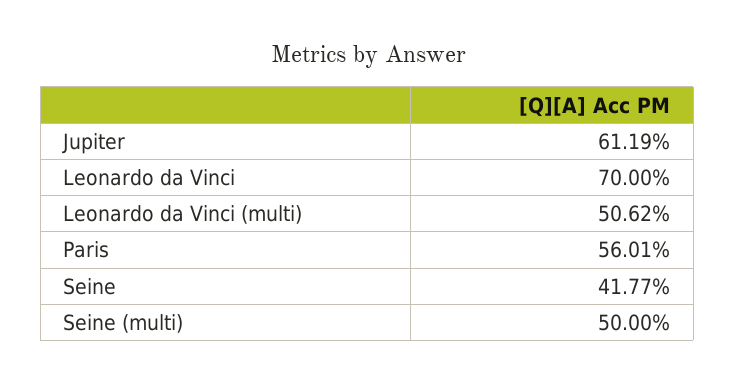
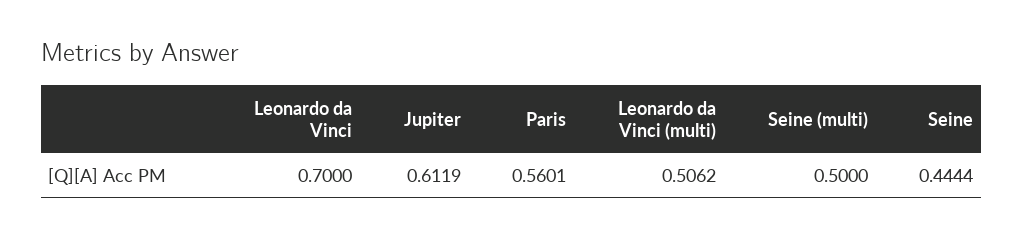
  {
    "Jupiter": 0.6119,
    "Leonardo da Vinci": 0.7,
    "Leonardo da Vinci (multi)": 0.5062,
    "Paris": 0.5601,
-   "Seine": 0.4177,
+   "Seine": 0.4444,
    "Seine (multi)": 0.5
  }

